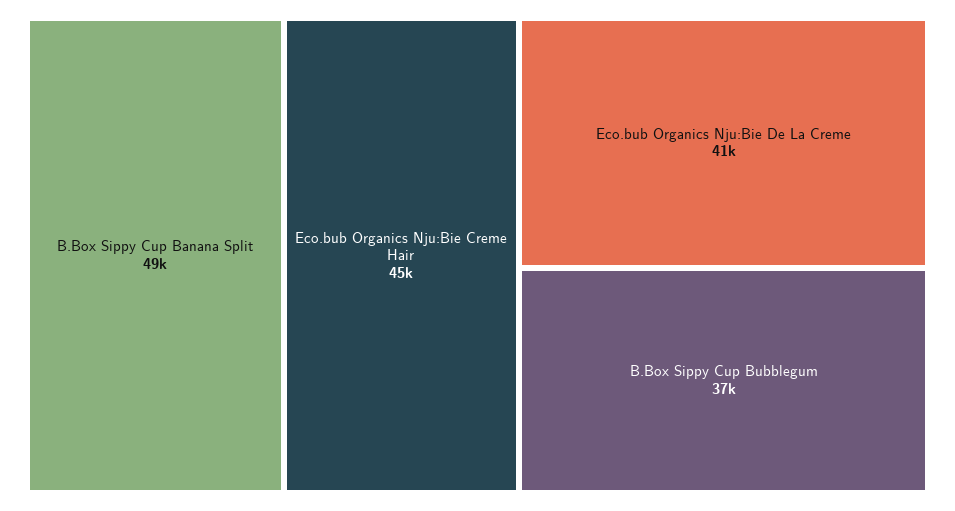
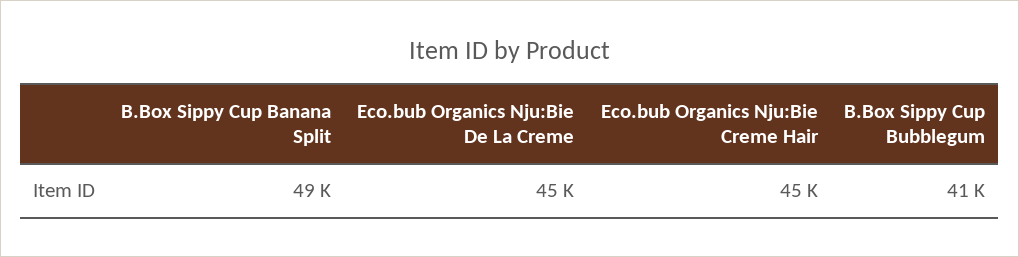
  {
    "B.Box Sippy Cup Banana Split": 49000,
    "Eco.bub Organics Nju:Bie Creme Hair": 45000,
-   "Eco.bub Organics Nju:Bie De La Creme": 41000,
+   "Eco.bub Organics Nju:Bie De La Creme": 45000,
-   "B.Box Sippy Cup Bubblegum": 37000
+   "B.Box Sippy Cup Bubblegum": 41000
  }

